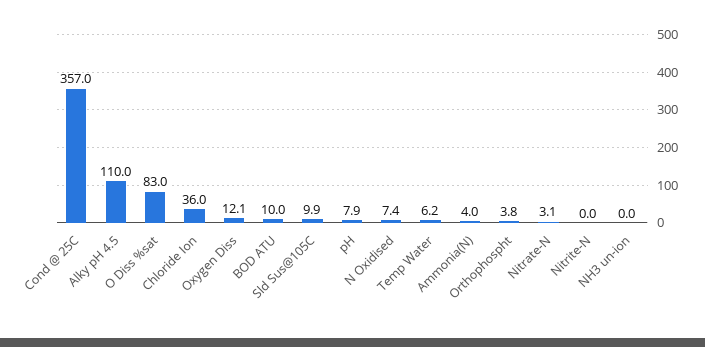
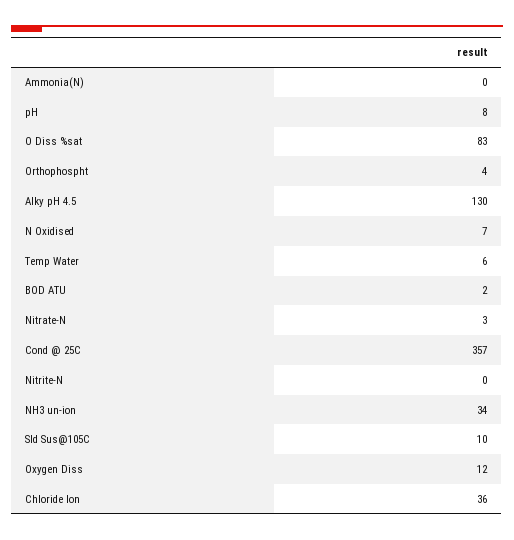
  {
    "Cond @ 25C": 357,
-   "Alky pH 4.5": 110,
+   "Alky pH 4.5": 130,
    "O Diss %sat": 83,
    "Chloride Ion": 36,
    "Oxygen Diss": 12.1,
-   "BOD ATU": 10,
+   "BOD ATU": 2,
    "Sld Sus@105C": 9.9,
    "pH": 7.9,
    "N Oxidised": 7.4,
    "Temp Water": 6.2,
-   "Ammonia(N)": 4,
+   "Ammonia(N)": 0,
    "Orthophospht": 3.8,
    "Nitrate-N": 3.1,
    "Nitrite-N": 0,
-   "NH3 un-ion": 0
+   "NH3 un-ion": 34
  }

